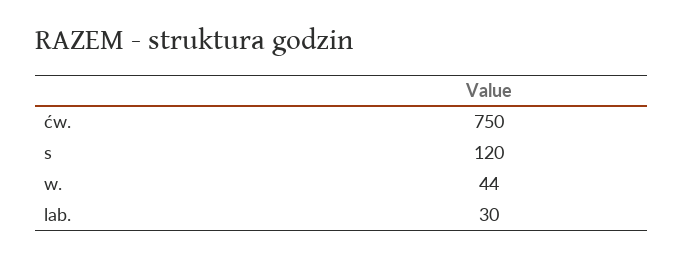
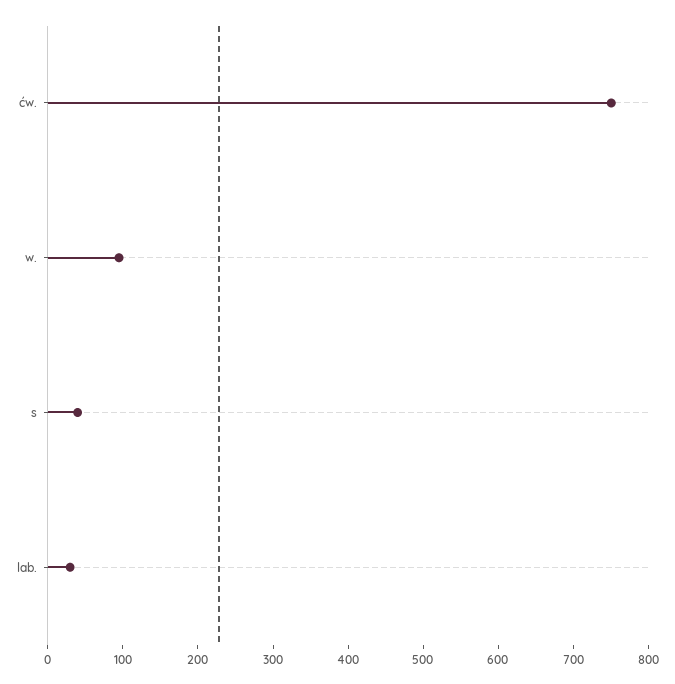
  {
    "ćw.": 750,
-   "s": 120,
+   "s": 40,
-   "w.": 44,
+   "w.": 100,
    "lab.": 30
  }

